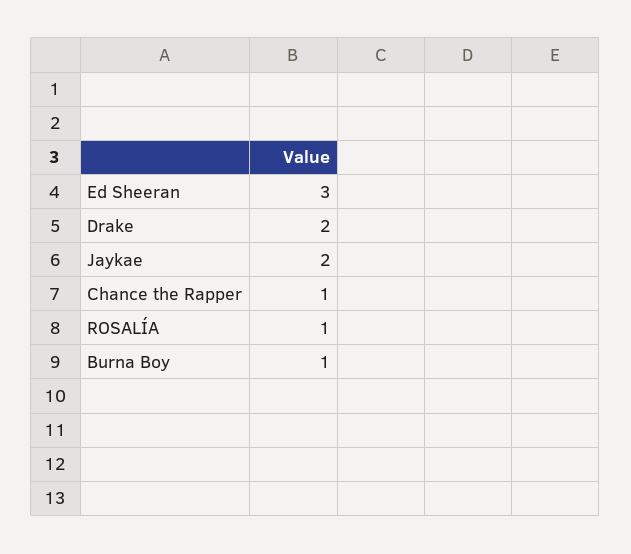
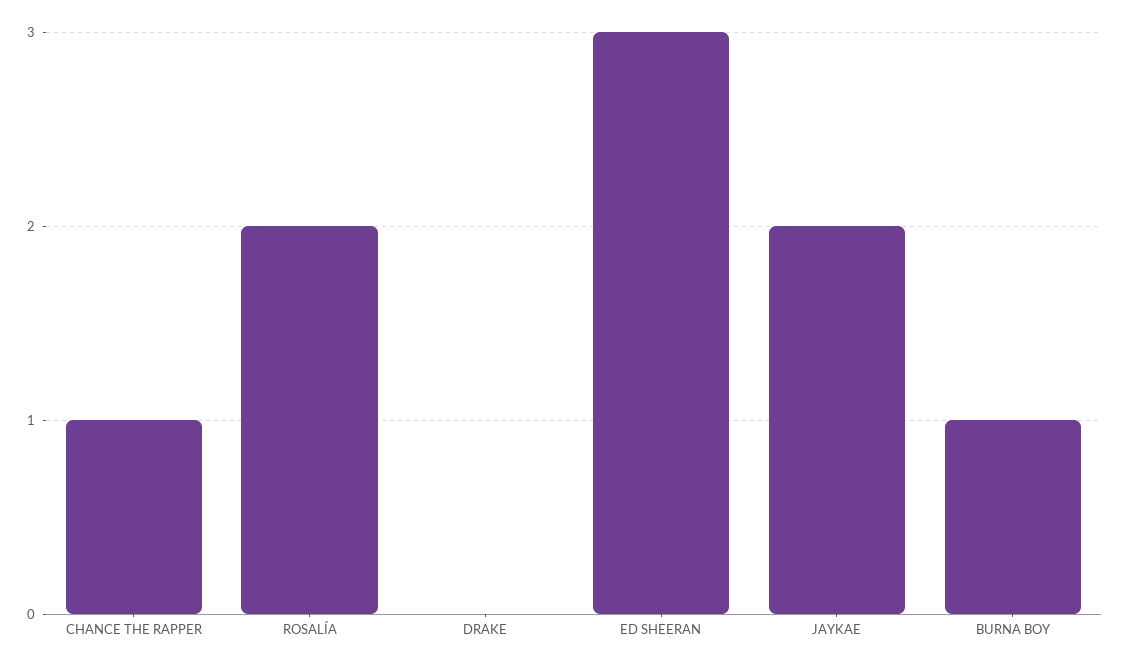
  {
    "Ed Sheeran": 3,
-   "Drake": 2,
+   "Drake": 0,
    "Jaykae": 2,
    "Chance the Rapper": 1,
-   "ROSALÍA": 1,
+   "ROSALÍA": 2,
    "Burna Boy": 1
  }

